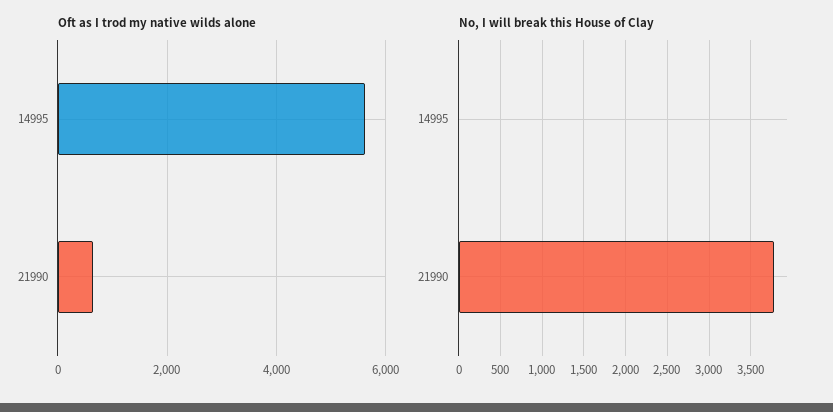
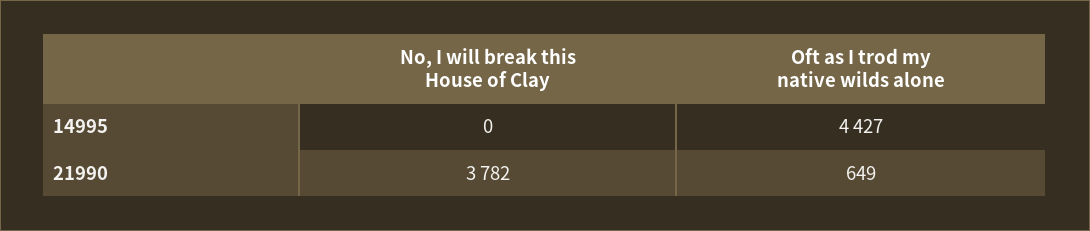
  {
    "Oft as I trod my native wilds alone": {
-     "14995": 5600,
+     "14995": 4427,
      "21990": 649
    },
    "No, I will break this House of Clay": {
      "14995": 0,
      "21990": 3782
    }
  }

